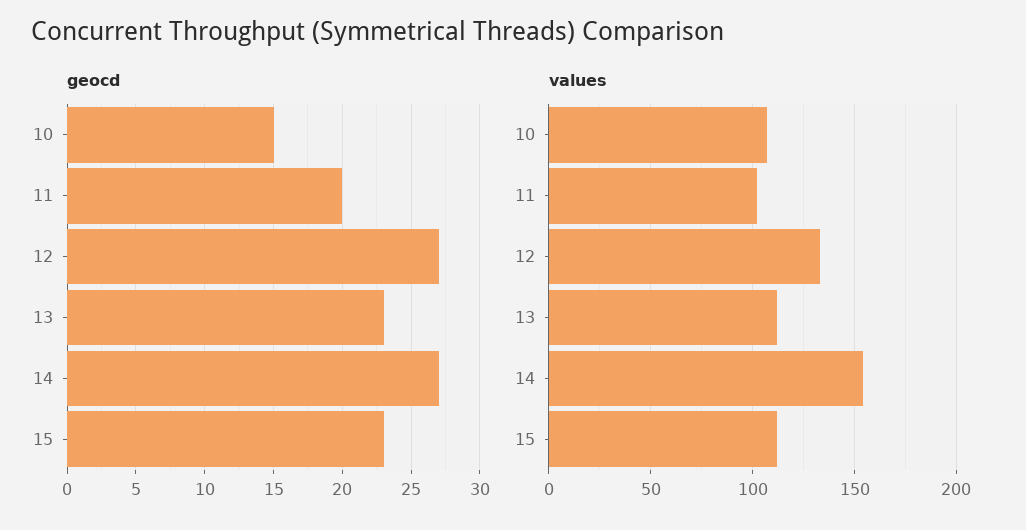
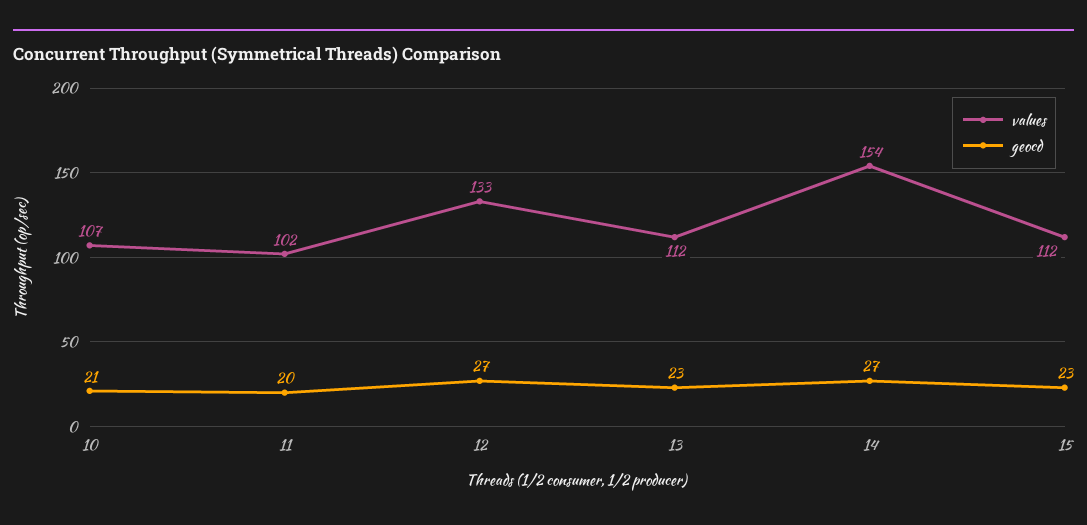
  {
    "geocd": {
-     "10": 15,
+     "10": 21,
      "11": 20,
      "12": 27,
      "13": 23,
      "14": 27,
      "15": 23
    },
    "values": {
      "10": 107,
      "11": 102,
      "12": 133,
      "13": 112,
      "14": 154,
      "15": 112
    }
  }

